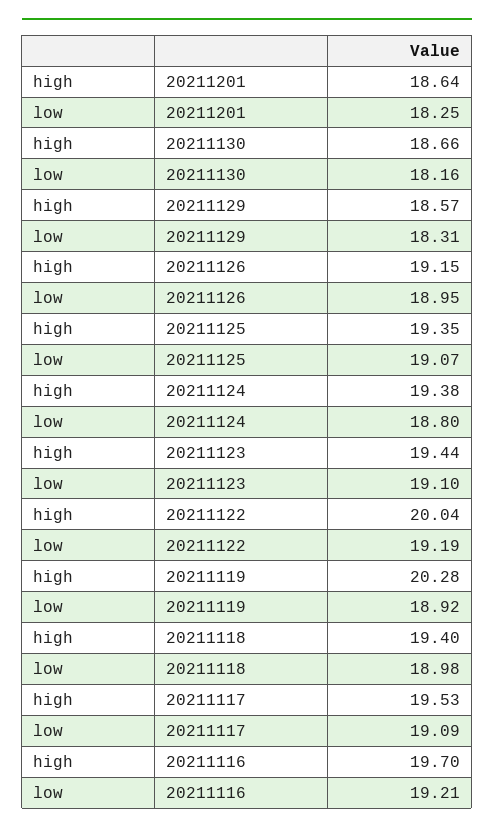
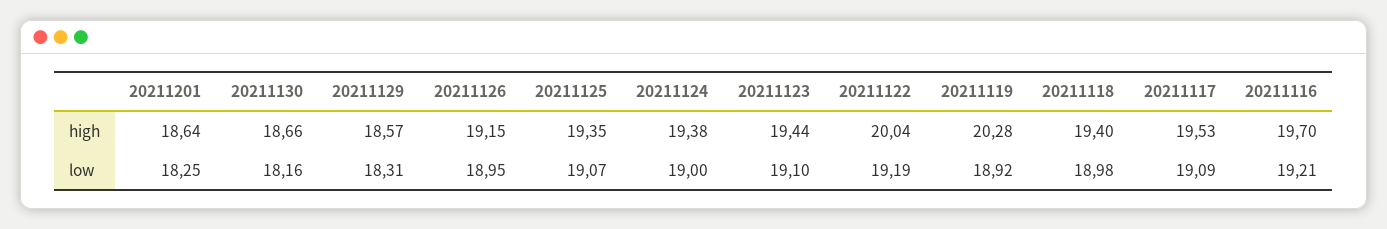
  {
    "high": {
      "20211201": 18.64,
      "20211130": 18.66,
      "20211129": 18.57,
      "20211126": 19.15,
      "20211125": 19.35,
      "20211124": 19.38,
      "20211123": 19.44,
      "20211122": 20.04,
      "20211119": 20.28,
      "20211118": 19.4,
      "20211117": 19.53,
      "20211116": 19.7
    },
    "low": {
      "20211201": 18.25,
      "20211130": 18.16,
      "20211129": 18.31,
      "20211126": 18.95,
      "20211125": 19.07,
-     "20211124": 18.8,
+     "20211124": 19,
      "20211123": 19.1,
      "20211122": 19.19,
      "20211119": 18.92,
      "20211118": 18.98,
      "20211117": 19.09,
      "20211116": 19.21
    }
  }

